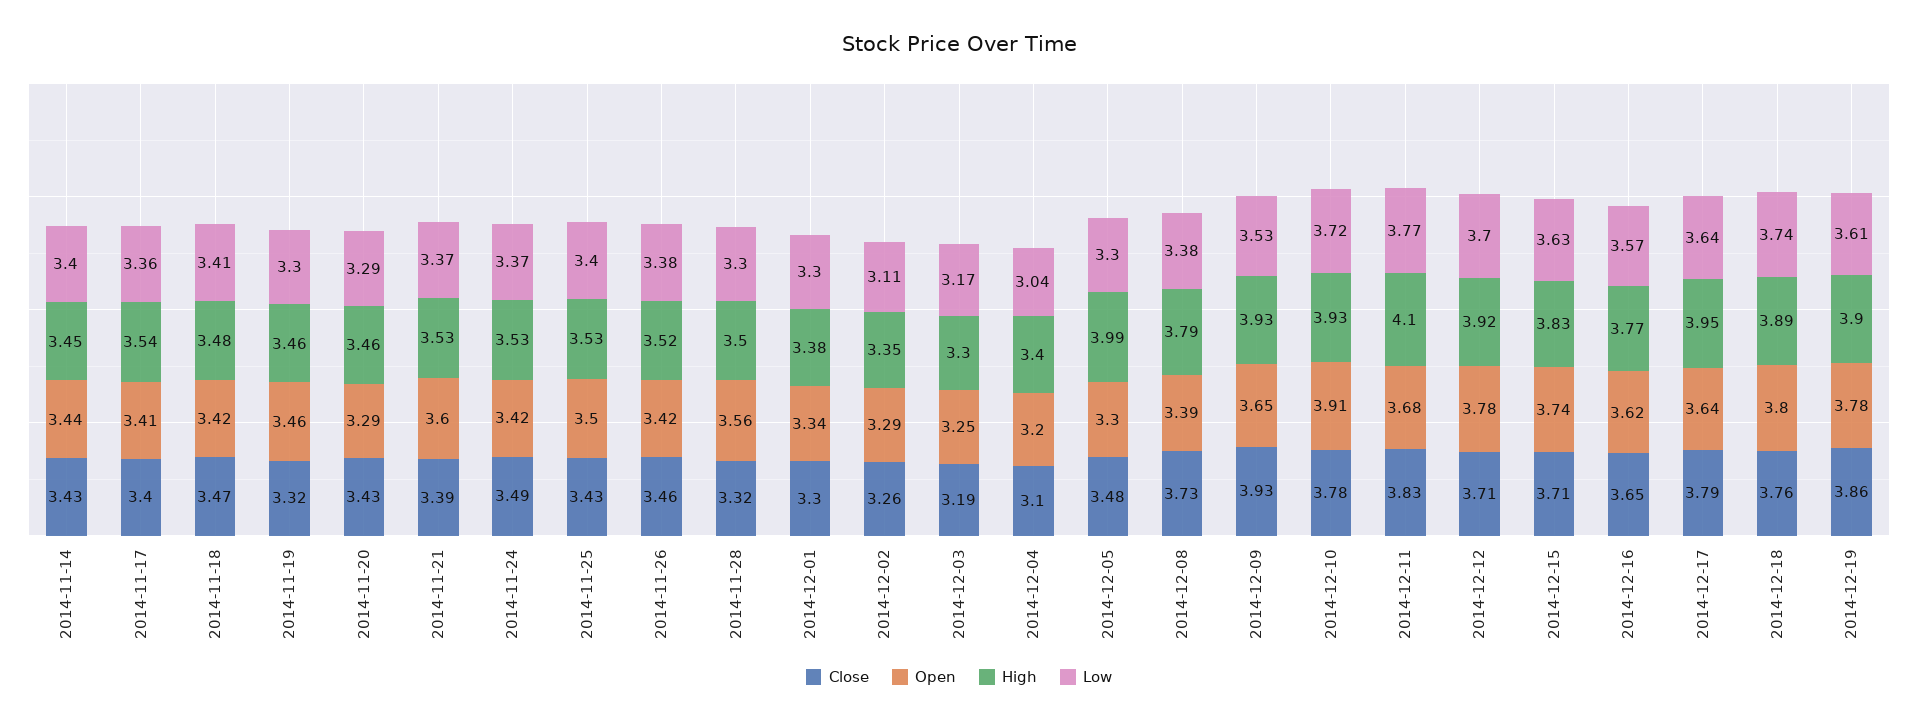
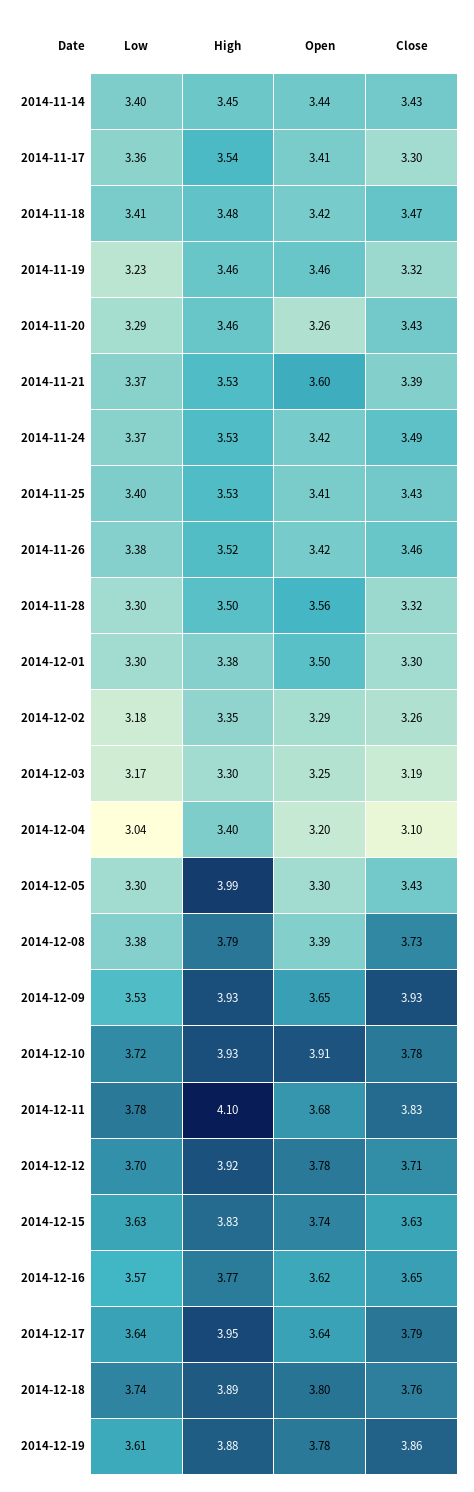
  {
    "Close": {
      "2014-11-14": 3.43,
-     "2014-11-17": 3.4,
+     "2014-11-17": 3.3,
      "2014-11-18": 3.47,
      "2014-11-19": 3.32,
      "2014-11-20": 3.43,
      "2014-11-21": 3.39,
      "2014-11-24": 3.49,
      "2014-11-25": 3.43,
      "2014-11-26": 3.46,
      "2014-11-28": 3.32,
      "2014-12-01": 3.3,
      "2014-12-02": 3.26,
      "2014-12-03": 3.19,
      "2014-12-04": 3.1,
-     "2014-12-05": 3.48,
+     "2014-12-05": 3.43,
      "2014-12-08": 3.73,
      "2014-12-09": 3.93,
      "2014-12-10": 3.78,
      "2014-12-11": 3.83,
      "2014-12-12": 3.71,
-     "2014-12-15": 3.71,
+     "2014-12-15": 3.63,
      "2014-12-16": 3.65,
      "2014-12-17": 3.79,
      "2014-12-18": 3.76,
      "2014-12-19": 3.86
    },
    "Open": {
      "2014-11-14": 3.44,
      "2014-11-17": 3.41,
      "2014-11-18": 3.42,
      "2014-11-19": 3.46,
-     "2014-11-20": 3.29,
+     "2014-11-20": 3.26,
      "2014-11-21": 3.6,
      "2014-11-24": 3.42,
-     "2014-11-25": 3.5,
+     "2014-11-25": 3.41,
      "2014-11-26": 3.42,
      "2014-11-28": 3.56,
-     "2014-12-01": 3.34,
+     "2014-12-01": 3.5,
      "2014-12-02": 3.29,
      "2014-12-03": 3.25,
      "2014-12-04": 3.2,
      "2014-12-05": 3.3,
      "2014-12-08": 3.39,
      "2014-12-09": 3.65,
      "2014-12-10": 3.91,
      "2014-12-11": 3.68,
      "2014-12-12": 3.78,
      "2014-12-15": 3.74,
      "2014-12-16": 3.62,
      "2014-12-17": 3.64,
      "2014-12-18": 3.8,
      "2014-12-19": 3.78
    },
    "High": {
      "2014-11-14": 3.45,
      "2014-11-17": 3.54,
      "2014-11-18": 3.48,
      "2014-11-19": 3.46,
      "2014-11-20": 3.46,
      "2014-11-21": 3.53,
      "2014-11-24": 3.53,
      "2014-11-25": 3.53,
      "2014-11-26": 3.52,
      "2014-11-28": 3.5,
      "2014-12-01": 3.38,
      "2014-12-02": 3.35,
      "2014-12-03": 3.3,
      "2014-12-04": 3.4,
      "2014-12-05": 3.99,
      "2014-12-08": 3.79,
      "2014-12-09": 3.93,
      "2014-12-10": 3.93,
      "2014-12-11": 4.1,
      "2014-12-12": 3.92,
      "2014-12-15": 3.83,
      "2014-12-16": 3.77,
      "2014-12-17": 3.95,
      "2014-12-18": 3.89,
-     "2014-12-19": 3.9
+     "2014-12-19": 3.88
    },
    "Low": {
      "2014-11-14": 3.4,
      "2014-11-17": 3.36,
      "2014-11-18": 3.41,
-     "2014-11-19": 3.3,
+     "2014-11-19": 3.23,
      "2014-11-20": 3.29,
      "2014-11-21": 3.37,
      "2014-11-24": 3.37,
      "2014-11-25": 3.4,
      "2014-11-26": 3.38,
      "2014-11-28": 3.3,
      "2014-12-01": 3.3,
-     "2014-12-02": 3.11,
+     "2014-12-02": 3.18,
      "2014-12-03": 3.17,
      "2014-12-04": 3.04,
      "2014-12-05": 3.3,
      "2014-12-08": 3.38,
      "2014-12-09": 3.53,
      "2014-12-10": 3.72,
-     "2014-12-11": 3.77,
+     "2014-12-11": 3.78,
      "2014-12-12": 3.7,
      "2014-12-15": 3.63,
      "2014-12-16": 3.57,
      "2014-12-17": 3.64,
      "2014-12-18": 3.74,
      "2014-12-19": 3.61
    }
  }

